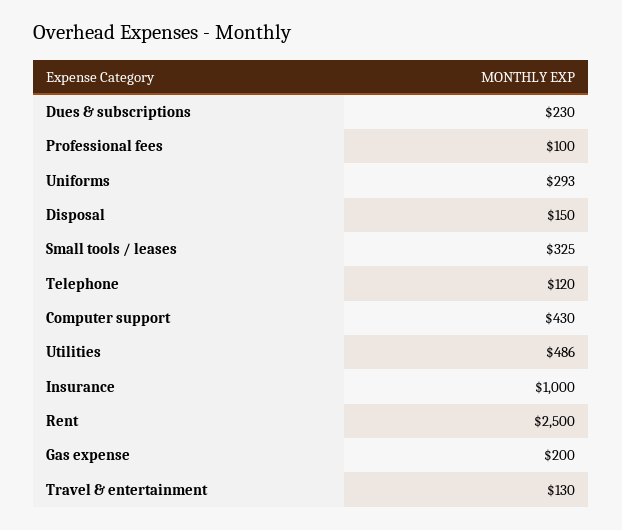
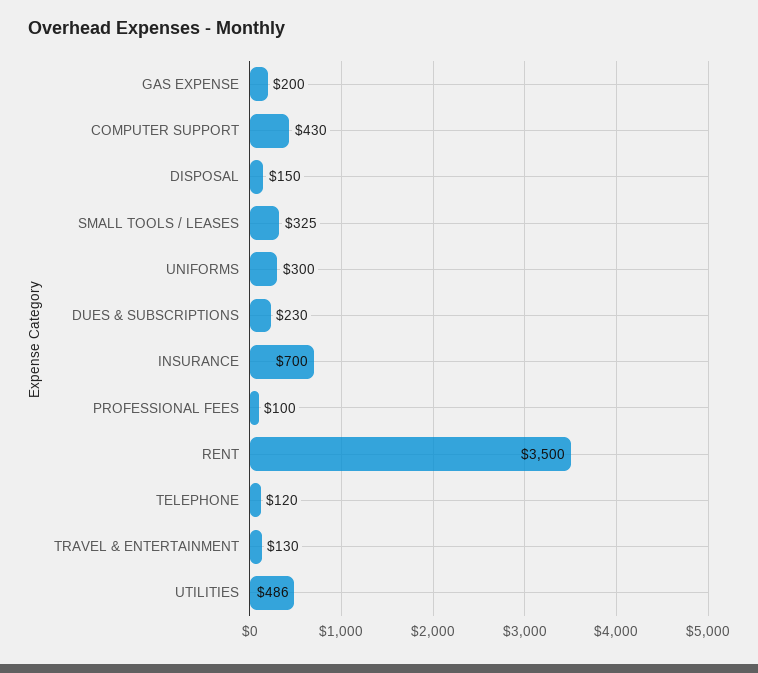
  {
    "Dues & subscriptions": 230,
    "Professional fees": 100,
-   "Uniforms": 293,
+   "Uniforms": 300,
    "Disposal": 150,
    "Small tools / leases": 325,
    "Telephone": 120,
    "Computer support": 430,
    "Utilities": 486,
-   "Insurance": 1000,
+   "Insurance": 700,
-   "Rent": 2500,
+   "Rent": 3500,
    "Gas expense": 200,
    "Travel & entertainment": 130
  }

